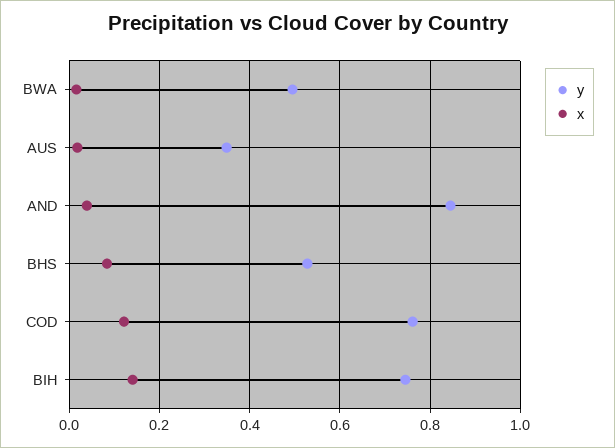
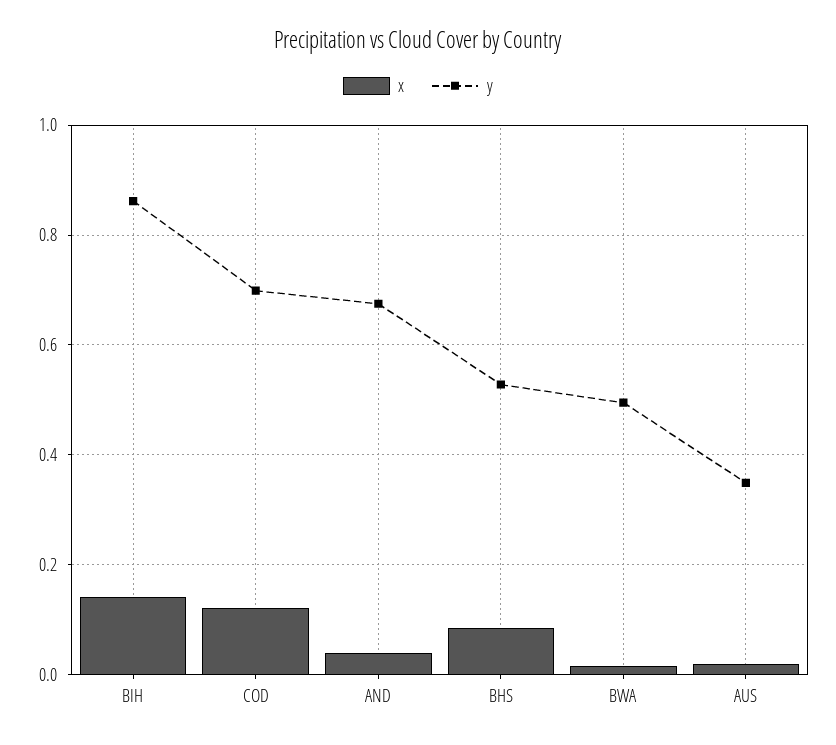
  {
    "y": {
      "BWA": 0.5,
      "AUS": 0.34,
-     "AND": 0.84,
+     "AND": 0.68,
      "BHS": 0.52,
-     "COD": 0.76,
+     "COD": 0.7,
-     "BIH": 0.74
+     "BIH": 0.86
    },
    "x": {
      "BWA": 0.02,
      "AUS": 0.02,
      "AND": 0.04,
      "BHS": 0.08,
      "COD": 0.12,
      "BIH": 0.14
    }
  }

